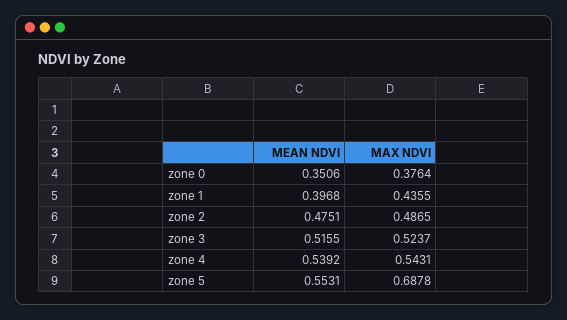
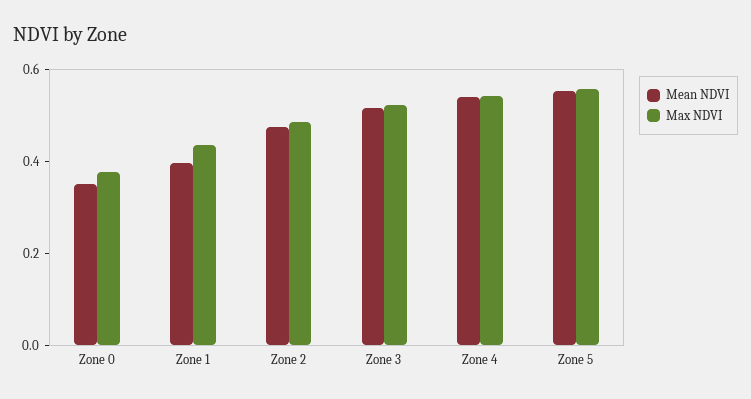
  {
    "MEAN NDVI": {
      "zone 0": 0.3506,
      "zone 1": 0.3968,
      "zone 2": 0.4751,
      "zone 3": 0.5155,
      "zone 4": 0.5392,
      "zone 5": 0.5531
    },
    "MAX NDVI": {
      "zone 0": 0.3764,
      "zone 1": 0.4355,
      "zone 2": 0.4865,
      "zone 3": 0.5237,
      "zone 4": 0.5431,
-     "zone 5": 0.6878
+     "zone 5": 0.55
    }
  }

